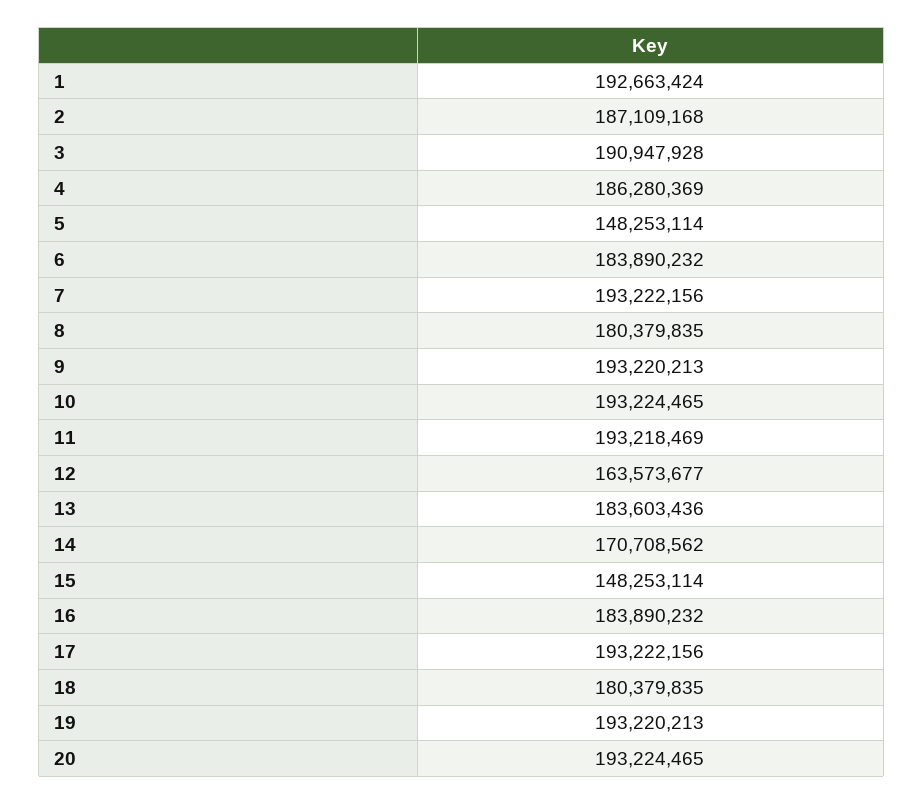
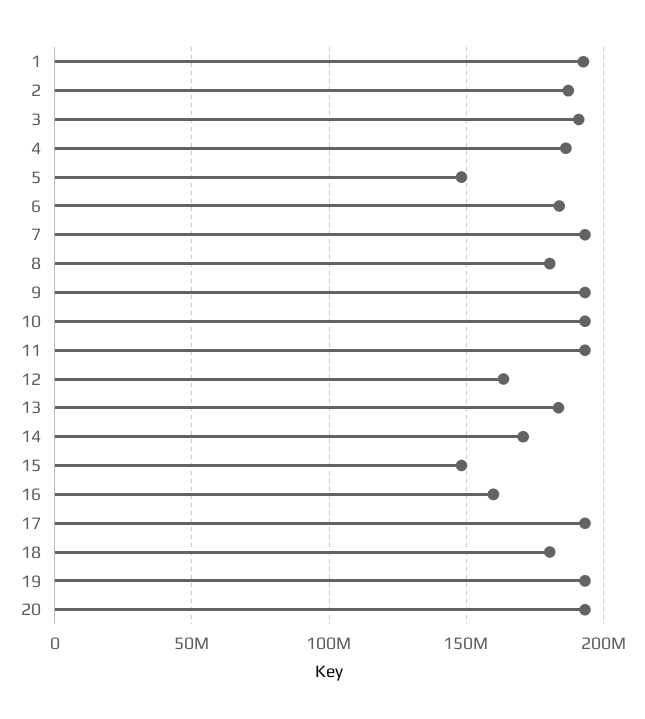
  {
    "1": 192663424,
    "2": 187109168,
    "3": 190947928,
    "4": 186280369,
    "5": 148253114,
    "6": 183890232,
    "7": 193222156,
    "8": 180379835,
    "9": 193220213,
    "10": 193224465,
    "11": 193218469,
    "12": 163573677,
    "13": 183603436,
    "14": 170708562,
    "15": 148253114,
-   "16": 183890232,
+   "16": 160000000,
    "17": 193222156,
    "18": 180379835,
    "19": 193220213,
    "20": 193224465
  }

